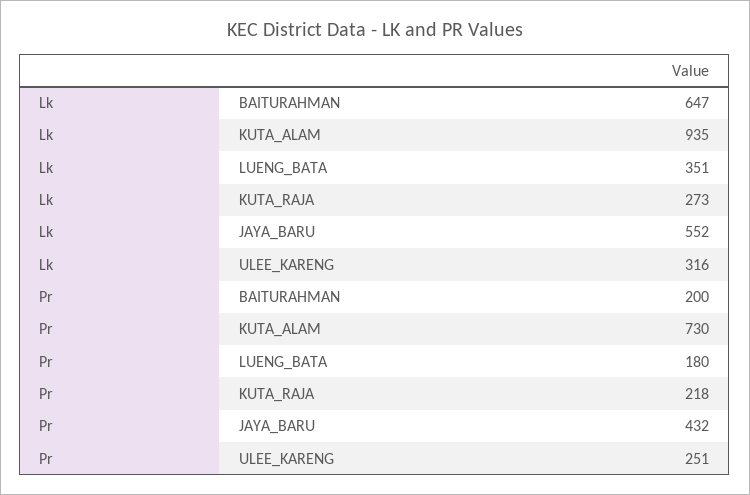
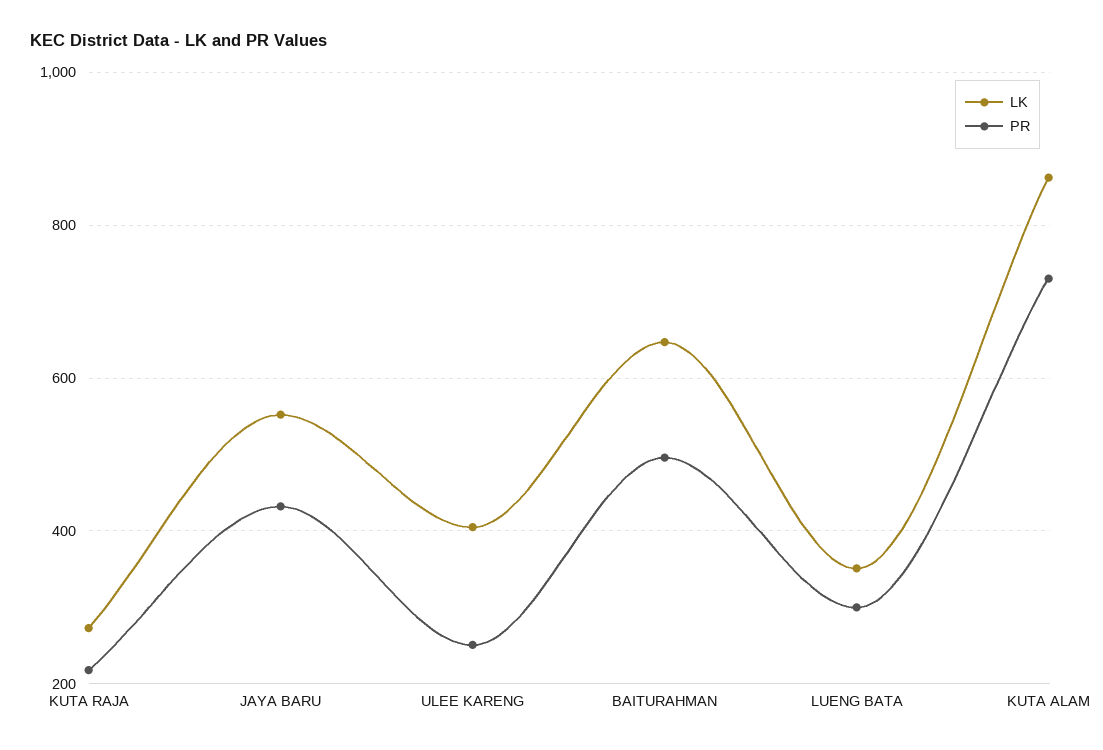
  {
    "Lk": {
      "BAITURAHMAN": 647,
-     "KUTA_ALAM": 935,
+     "KUTA_ALAM": 860,
      "LUENG_BATA": 351,
      "KUTA_RAJA": 273,
      "JAYA_BARU": 552,
-     "ULEE_KARENG": 316
+     "ULEE_KARENG": 400
    },
    "Pr": {
-     "BAITURAHMAN": 200,
+     "BAITURAHMAN": 500,
      "KUTA_ALAM": 730,
-     "LUENG_BATA": 180,
+     "LUENG_BATA": 300,
      "KUTA_RAJA": 218,
      "JAYA_BARU": 432,
      "ULEE_KARENG": 251
    }
  }

